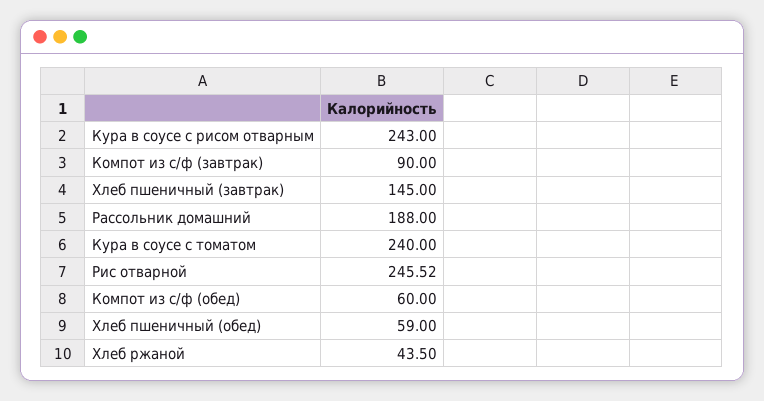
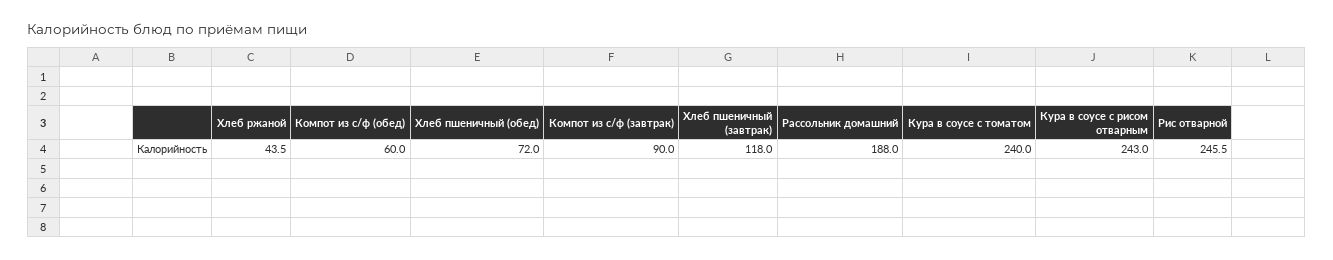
  {
    "Кура в соусе с рисом отварным": 243,
    "Компот из с/ф (завтрак)": 90,
-   "Хлеб пшеничный (завтрак)": 145,
+   "Хлеб пшеничный (завтрак)": 118,
    "Рассольник домашний": 188,
    "Кура в соусе с томатом": 240,
    "Рис отварной": 245.52,
    "Компот из с/ф (обед)": 60,
-   "Хлеб пшеничный (обед)": 59,
+   "Хлеб пшеничный (обед)": 72,
    "Хлеб ржаной": 43.5
  }

